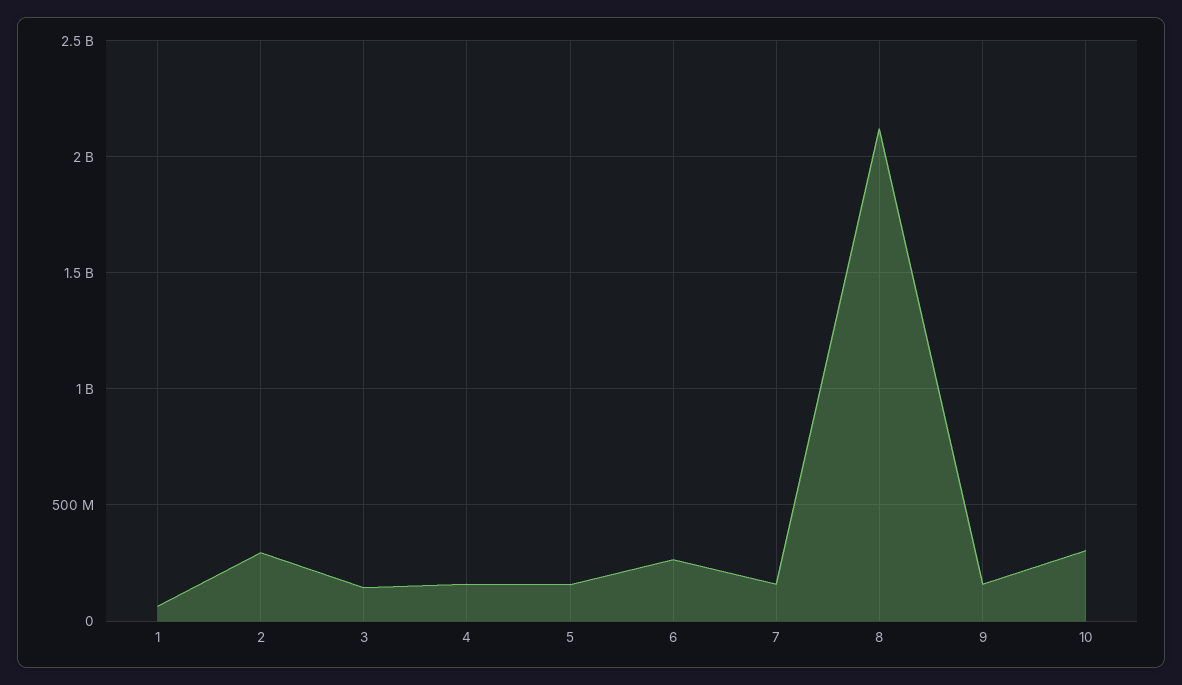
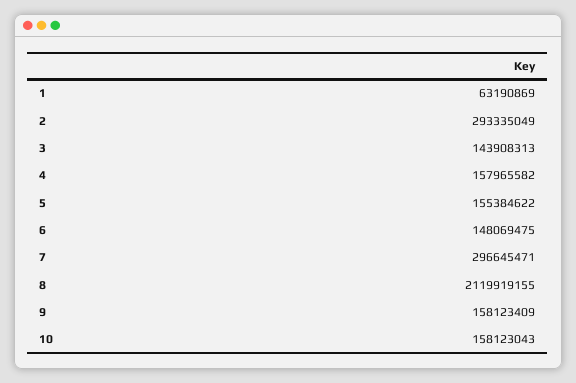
  {
    "1": 63190869,
    "2": 293335049,
    "3": 143908313,
    "4": 157965582,
    "5": 155384622,
-   "6": 250000000,
+   "6": 148069475,
-   "7": 150000000,
+   "7": 296645471,
    "8": 2119919155,
    "9": 158123409,
-   "10": 300000000
+   "10": 158123043
  }

